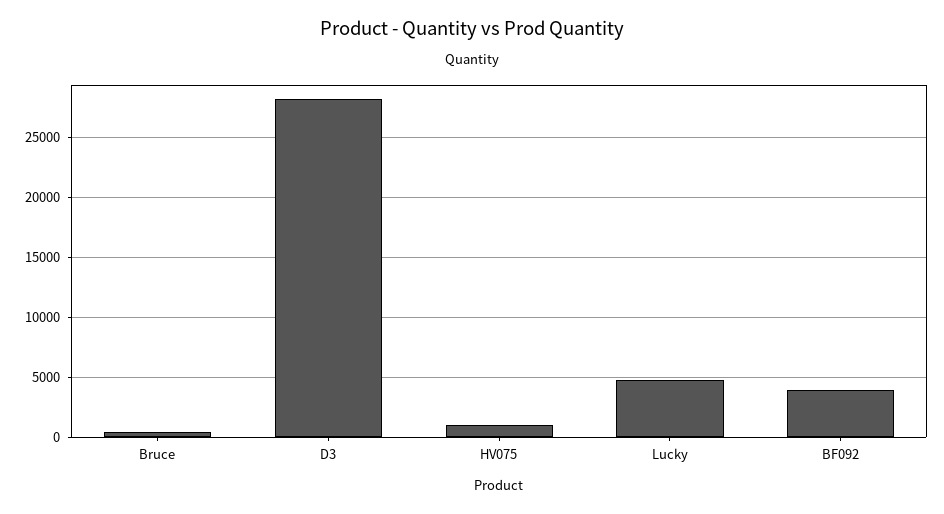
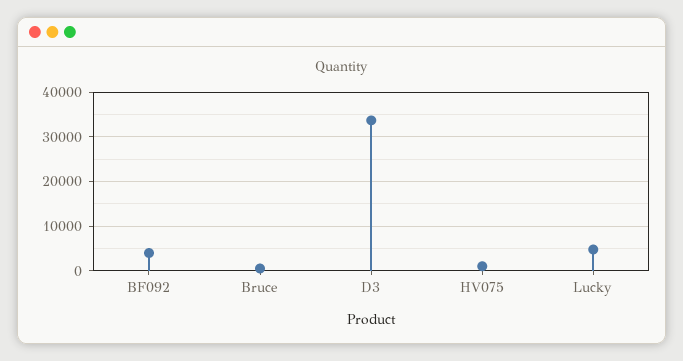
  {
    "Bruce": 0,
-   "D3": 28000,
+   "D3": 34000,
    "HV075": 1000,
    "Lucky": 5000,
    "BF092": 4000
  }

